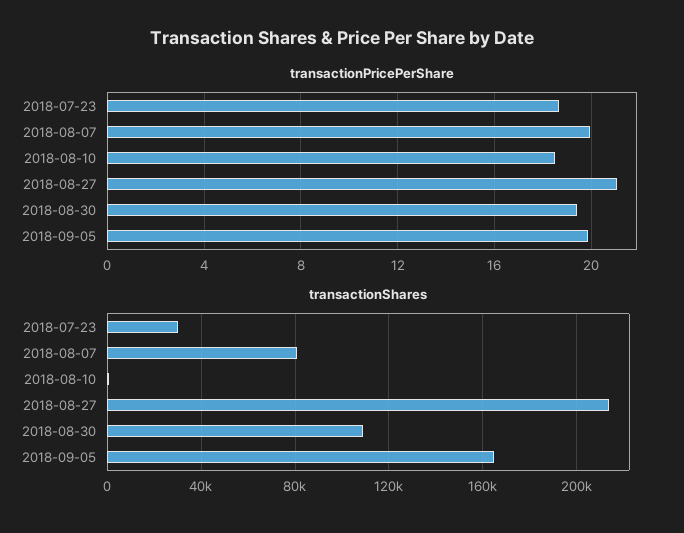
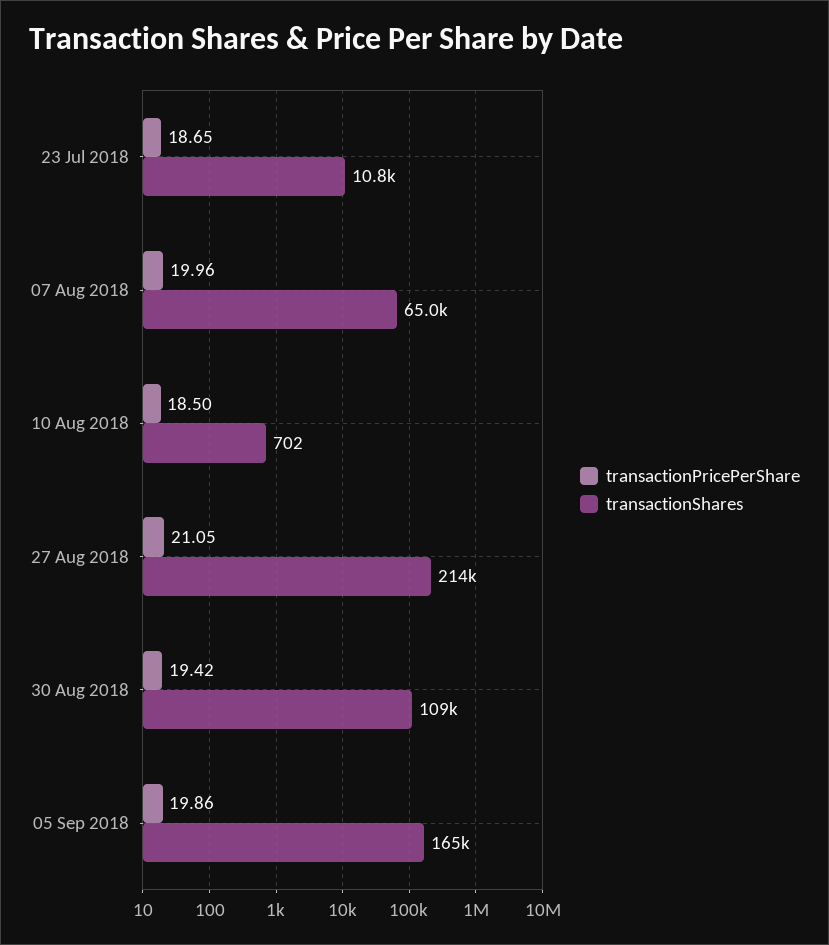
  {
    "transactionPricePerShare": {
      "2018-07-23": 18.65,
      "2018-08-07": 19.96,
      "2018-08-10": 18.5,
      "2018-08-27": 21.05,
      "2018-08-30": 19.42,
      "2018-09-05": 19.86
    },
    "transactionShares": {
-     "2018-07-23": 30000,
+     "2018-07-23": 10800,
-     "2018-08-07": 80000,
+     "2018-08-07": 65000,
      "2018-08-10": 702,
      "2018-08-27": 214000,
      "2018-08-30": 109000,
      "2018-09-05": 165000
    }
  }

